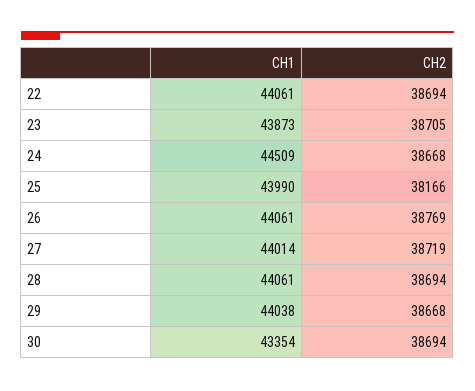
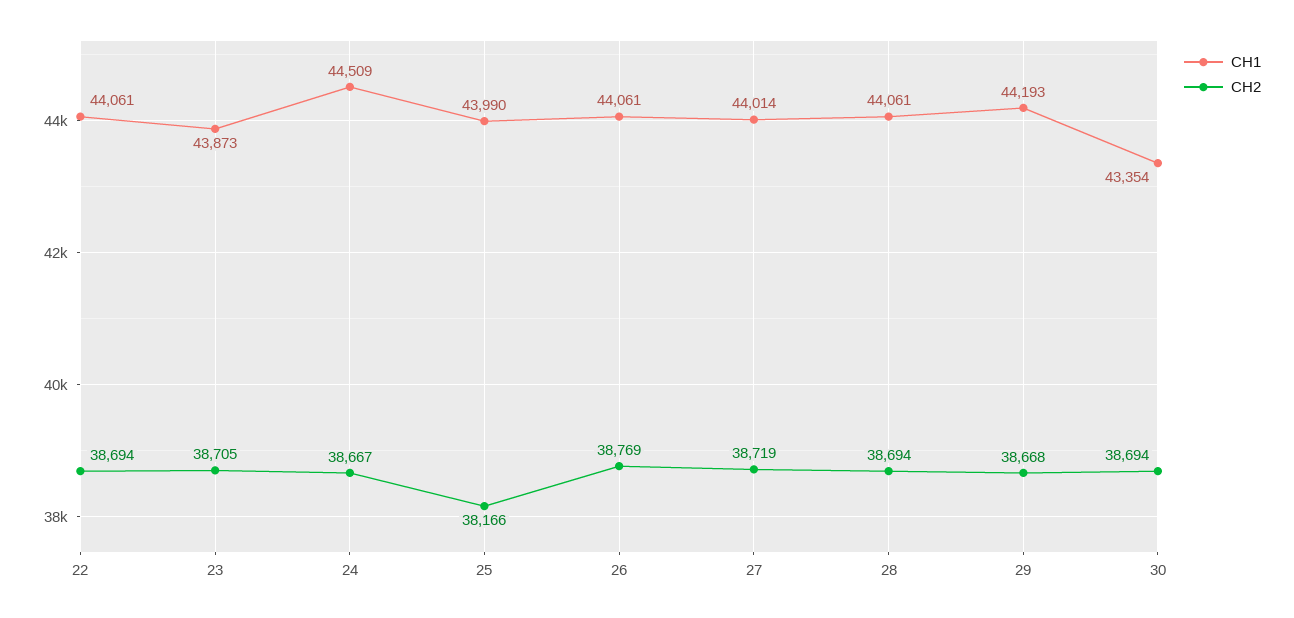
  {
    "CH1": {
      "22": 44061,
      "23": 43873,
      "24": 44509,
      "25": 43990,
      "26": 44061,
      "27": 44014,
      "28": 44061,
-     "29": 44038,
+     "29": 44193,
      "30": 43354
    },
    "CH2": {
      "22": 38694,
      "23": 38705,
-     "24": 38668,
+     "24": 38667,
      "25": 38166,
      "26": 38769,
      "27": 38719,
      "28": 38694,
      "29": 38668,
      "30": 38694
    }
  }

